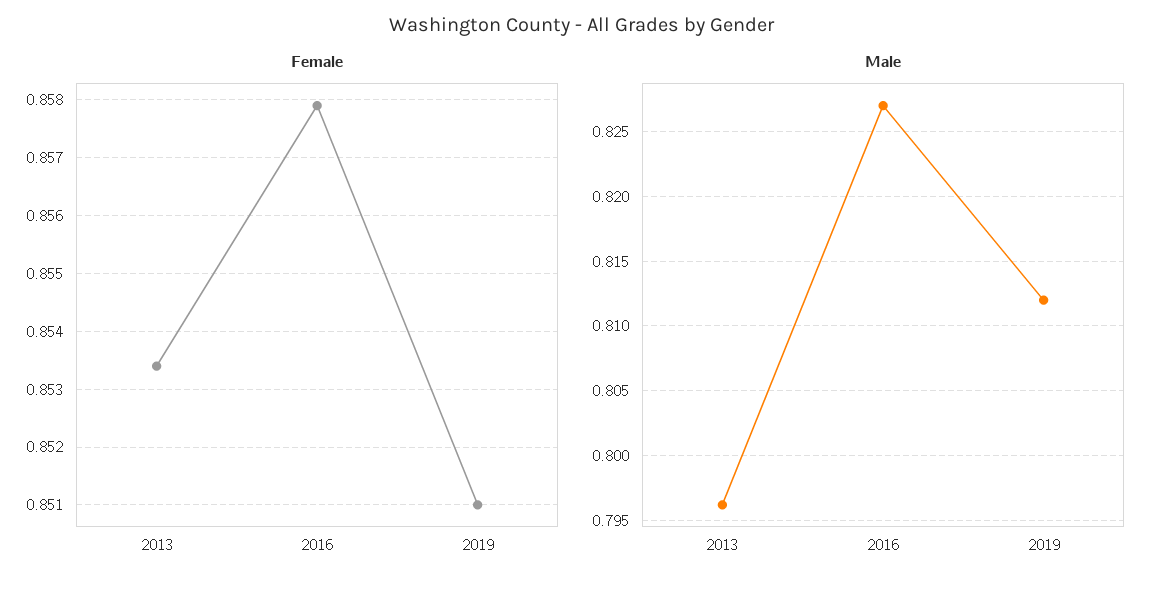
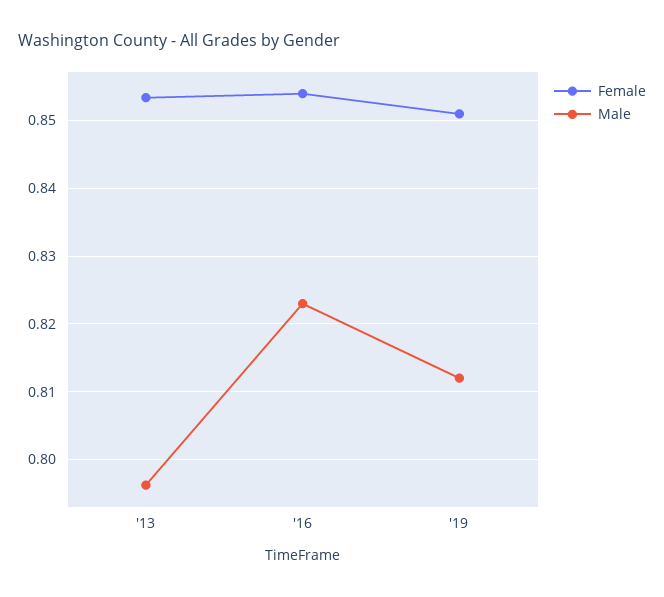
  {
    "Female": {
      "2013": 0.8535,
-     "2016": 0.858,
+     "2016": 0.854,
      "2019": 0.851
    },
    "Male": {
      "2013": 0.796,
-     "2016": 0.827,
+     "2016": 0.823,
      "2019": 0.812
    }
  }

